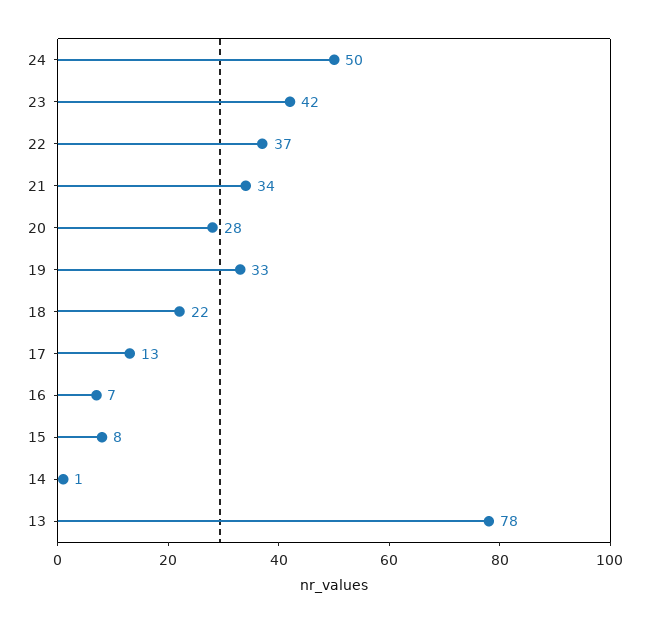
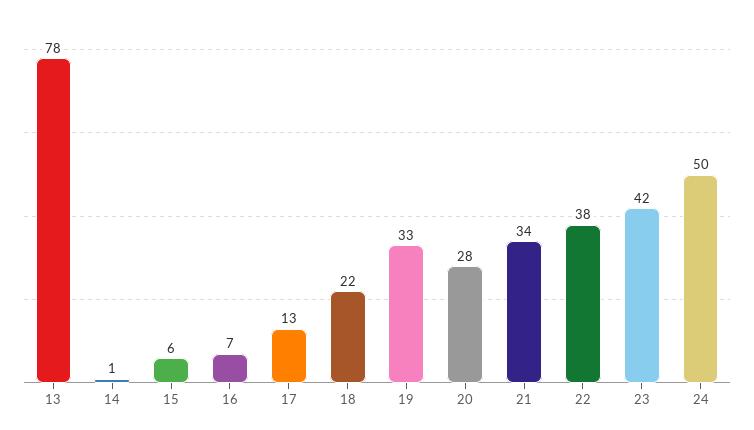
  {
    "24": 50,
    "23": 42,
-   "22": 37,
+   "22": 38,
    "21": 34,
    "20": 28,
    "19": 33,
    "18": 22,
    "17": 13,
    "16": 7,
-   "15": 8,
+   "15": 6,
    "14": 1,
    "13": 78
  }

